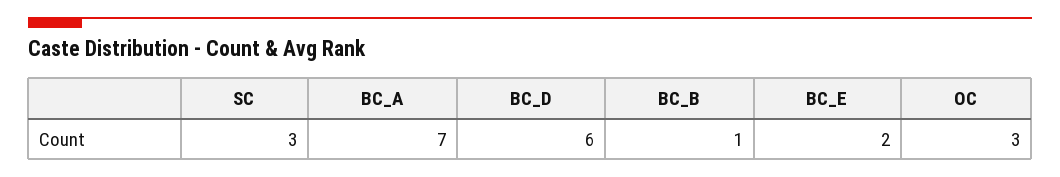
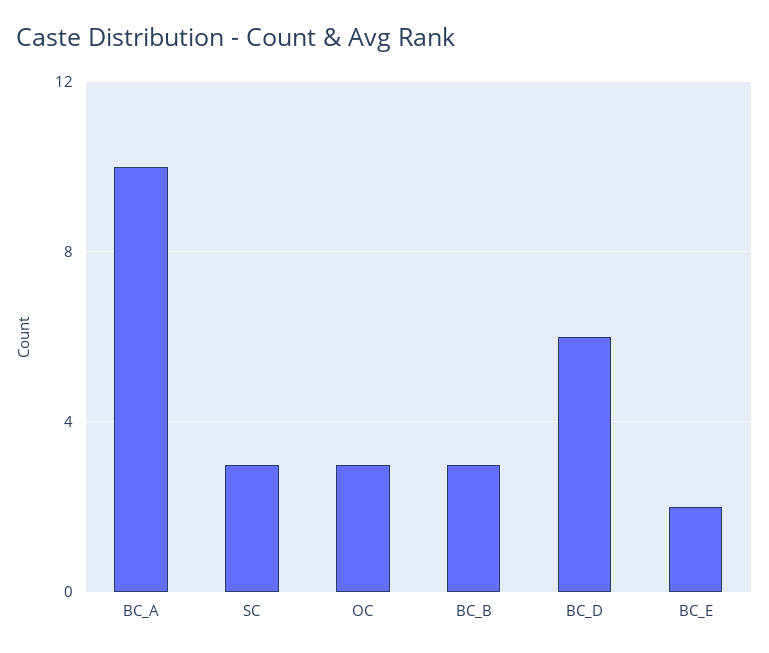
  {
    "SC": 3,
-   "BC_A": 7,
+   "BC_A": 10,
    "BC_D": 6,
-   "BC_B": 1,
+   "BC_B": 3,
    "BC_E": 2,
    "OC": 3
  }

